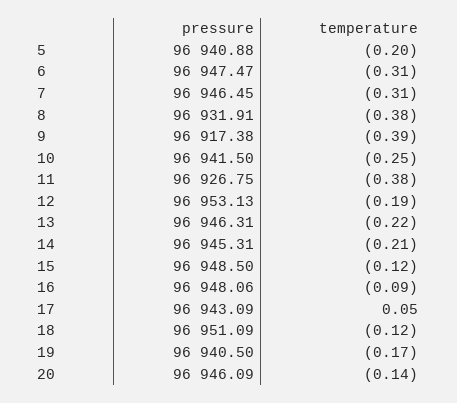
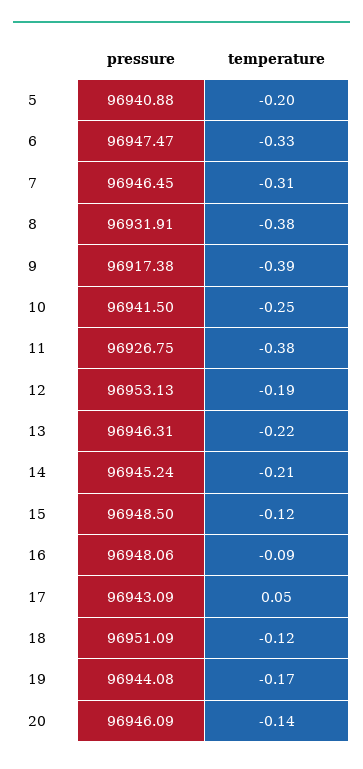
  {
    "pressure": {
      "5": 96940.88,
      "6": 96947.47,
      "7": 96946.45,
      "8": 96931.91,
      "9": 96917.38,
      "10": 96941.5,
      "11": 96926.75,
      "12": 96953.13,
      "13": 96946.31,
-     "14": 96945.31,
+     "14": 96945.24,
      "15": 96948.5,
      "16": 96948.06,
      "17": 96943.09,
      "18": 96951.09,
-     "19": 96940.5,
+     "19": 96944.08,
      "20": 96946.09
    },
    "temperature": {
      "5": -0.2,
-     "6": -0.31,
+     "6": -0.33,
      "7": -0.31,
      "8": -0.38,
      "9": -0.39,
      "10": -0.25,
      "11": -0.38,
      "12": -0.19,
      "13": -0.22,
      "14": -0.21,
      "15": -0.12,
      "16": -0.09,
      "17": 0.05,
      "18": -0.12,
      "19": -0.17,
      "20": -0.14
    }
  }

